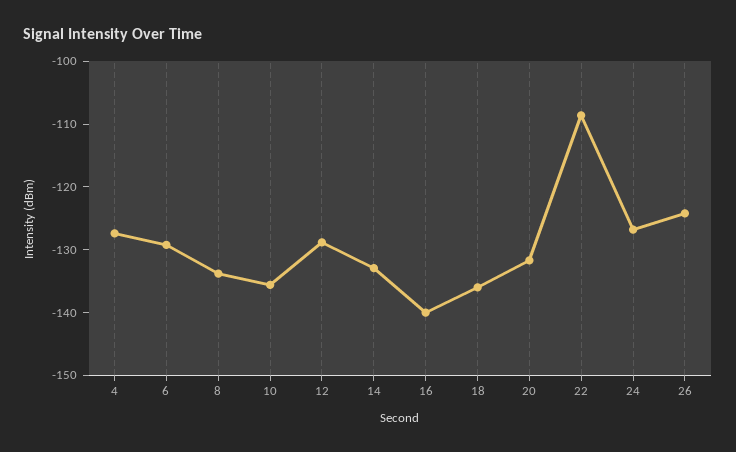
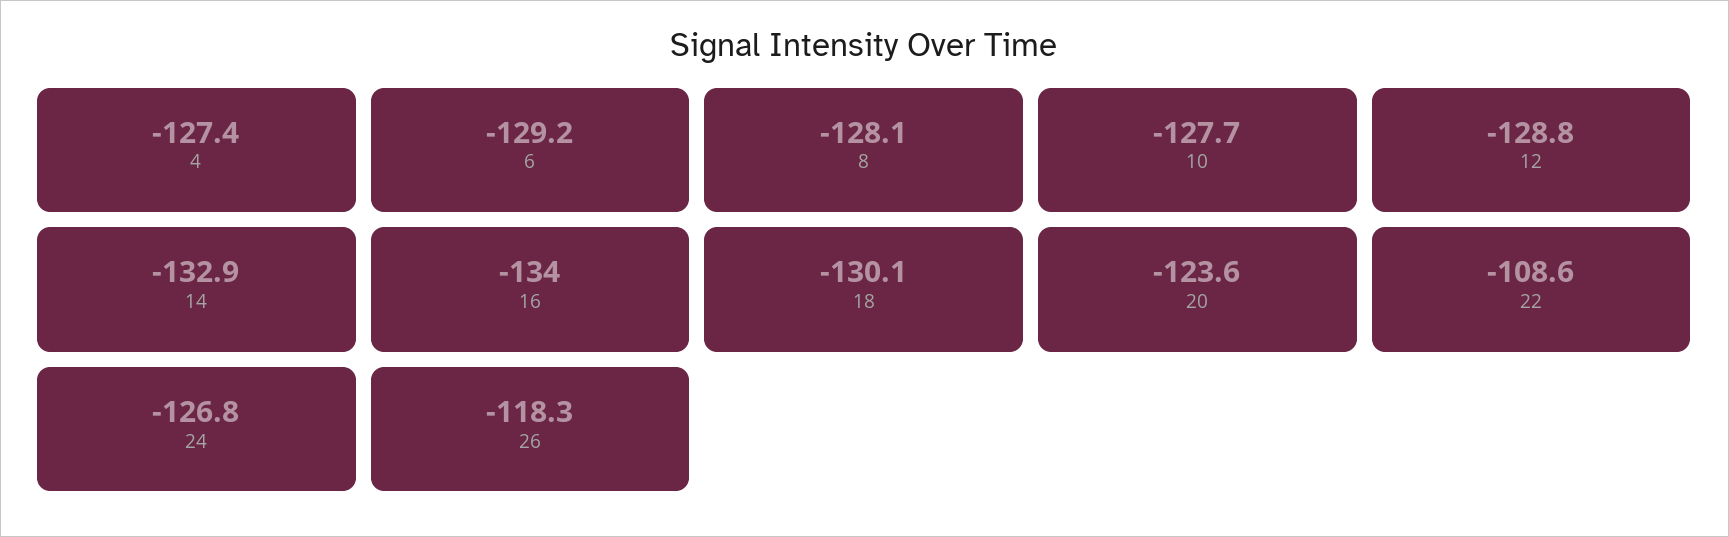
  {
    "4": -127.4,
    "6": -129.2,
-   "8": -134,
+   "8": -128.1,
-   "10": -136,
+   "10": -127.7,
    "12": -128.8,
    "14": -132.9,
-   "16": -140,
+   "16": -134,
-   "18": -136,
+   "18": -130.1,
-   "20": -132,
+   "20": -123.6,
    "22": -108.6,
    "24": -126.8,
-   "26": -124
+   "26": -118.3
  }

